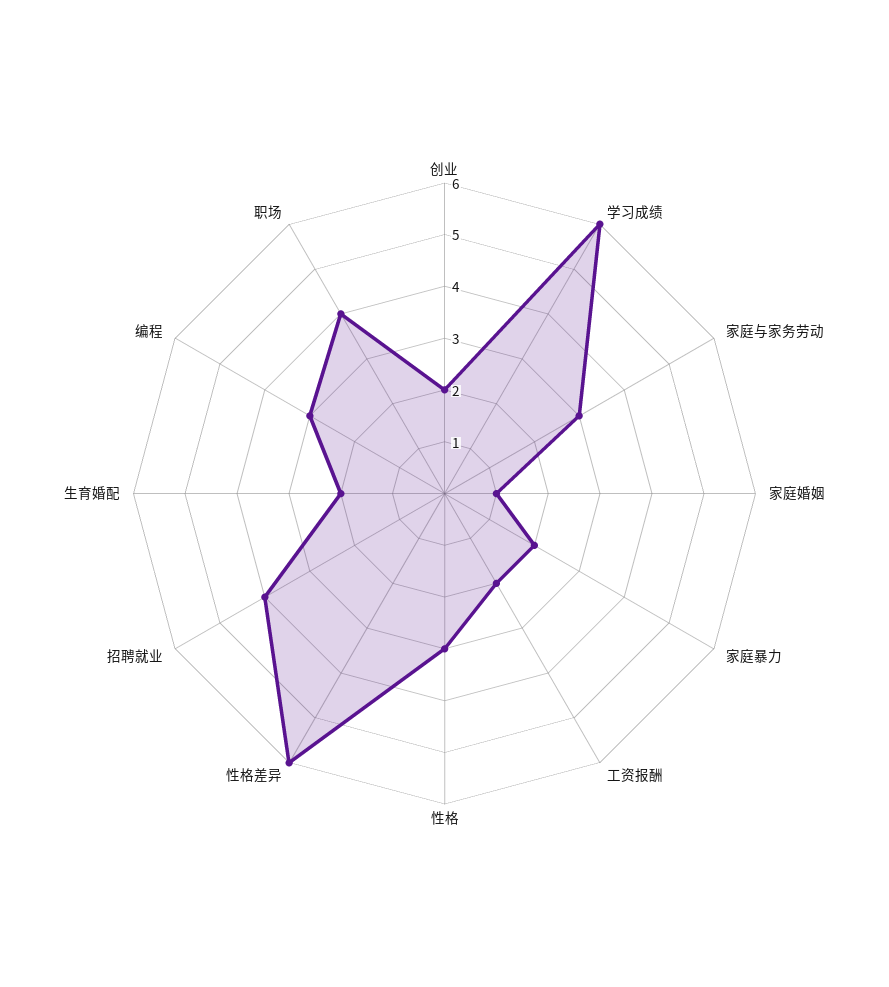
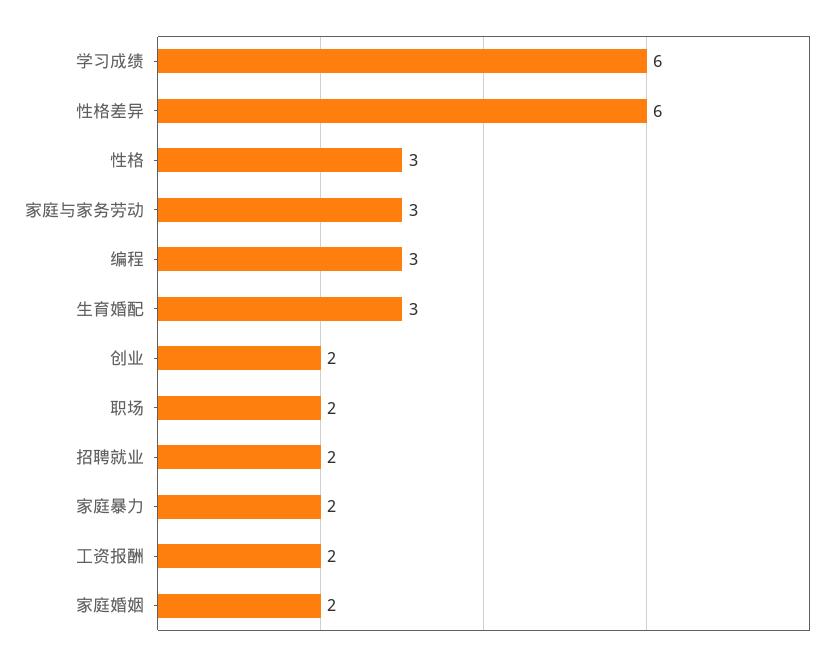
  {
    "创业": 2,
    "学习成绩": 6,
    "家庭与家务劳动": 3,
-   "家庭婚姻": 1,
+   "家庭婚姻": 2,
    "家庭暴力": 2,
    "工资报酬": 2,
    "性格": 3,
    "性格差异": 6,
-   "招聘就业": 4,
+   "招聘就业": 2,
-   "生育婚配": 2,
+   "生育婚配": 3,
    "编程": 3,
-   "职场": 4
+   "职场": 2
  }

